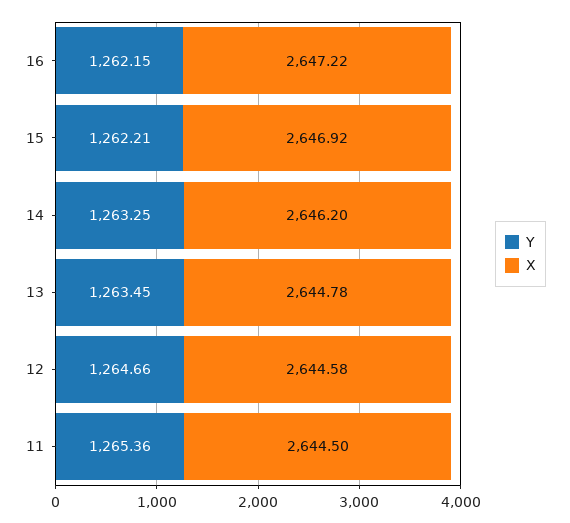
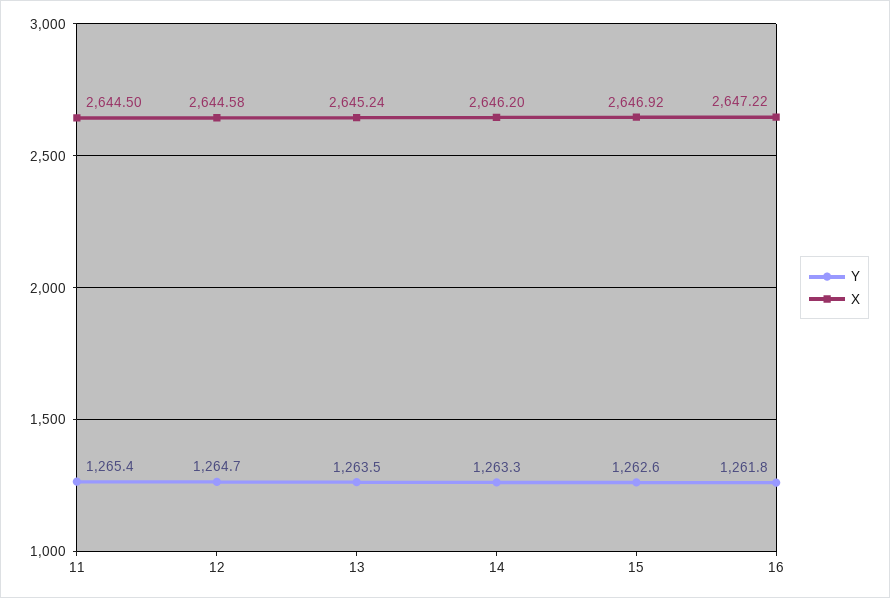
  {
    "Y": {
-     "16": 1262.15,
+     "16": 1261.8,
-     "15": 1262.21,
+     "15": 1262.6,
      "14": 1263.25,
      "13": 1263.45,
      "12": 1264.66,
      "11": 1265.36
    },
    "X": {
      "16": 2647.22,
      "15": 2646.92,
      "14": 2646.2,
-     "13": 2644.78,
+     "13": 2645.24,
      "12": 2644.58,
      "11": 2644.5
    }
  }

